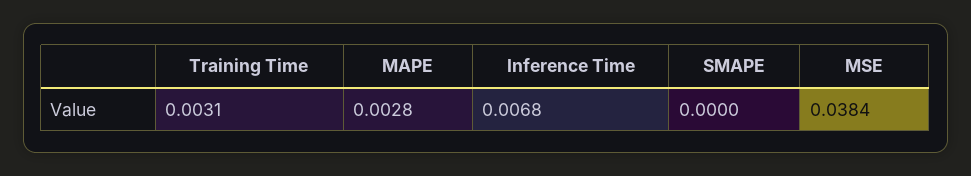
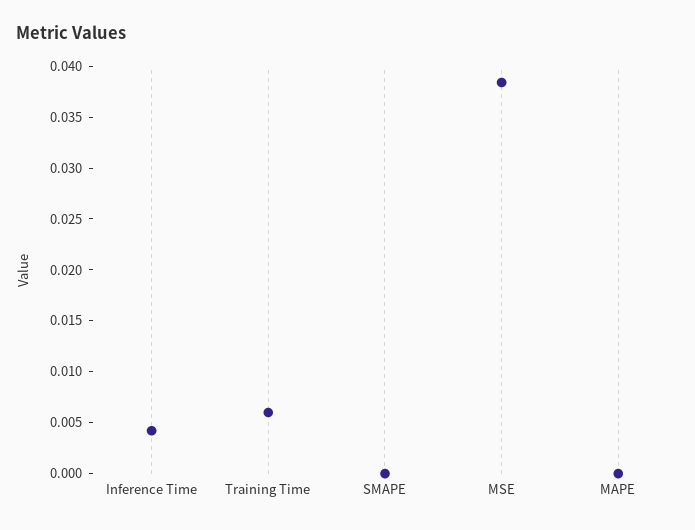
  {
-   "Training Time": 0.0031,
+   "Training Time": 0.006,
-   "MAPE": 0.0028,
+   "MAPE": 0,
-   "Inference Time": 0.0068,
+   "Inference Time": 0.004,
    "SMAPE": 0,
    "MSE": 0.0384
  }

